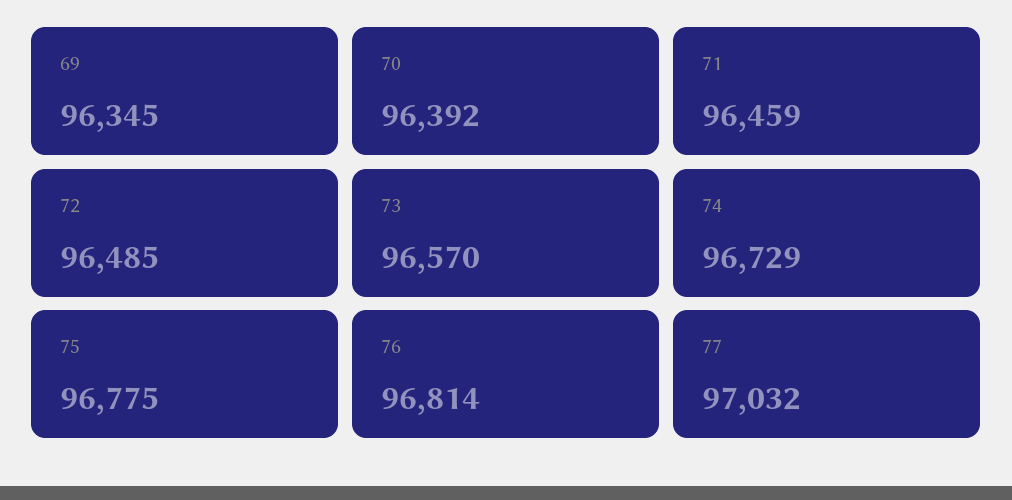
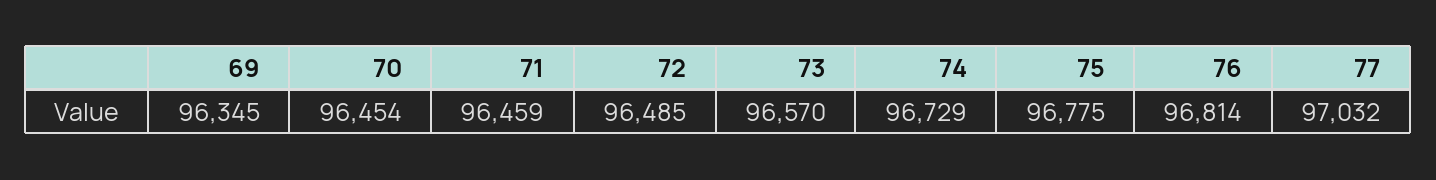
  {
    "69": 96345,
-   "70": 96392,
+   "70": 96454,
    "71": 96459,
    "72": 96485,
    "73": 96570,
    "74": 96729,
    "75": 96775,
    "76": 96814,
    "77": 97032
  }

